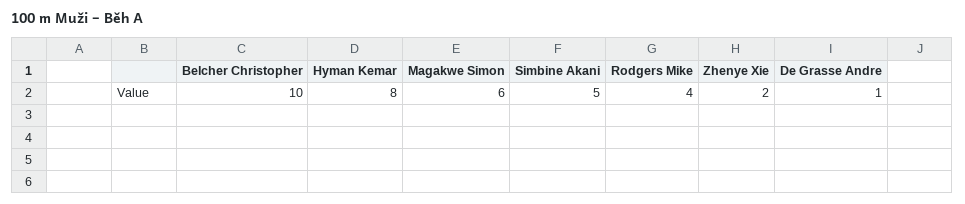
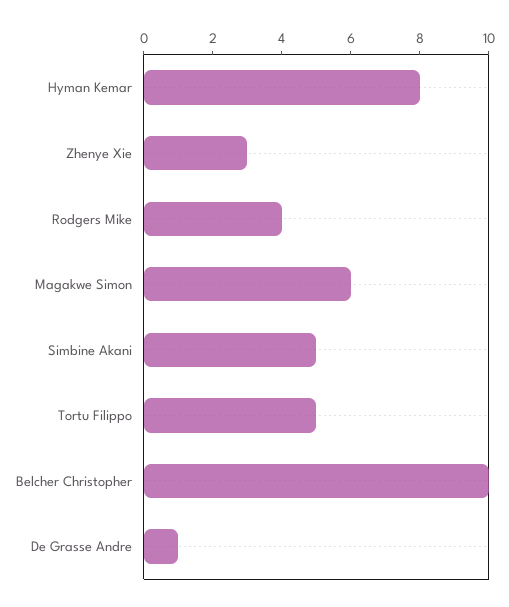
  {
    "Belcher Christopher": 10,
    "Hyman Kemar": 8,
    "Magakwe Simon": 6,
    "Simbine Akani": 5,
    "Rodgers Mike": 4,
-   "Zhenye Xie": 2,
+   "Zhenye Xie": 3,
-   "De Grasse Andre": 1
+   "De Grasse Andre": 1,
+   "Tortu Filippo": 5
  }

